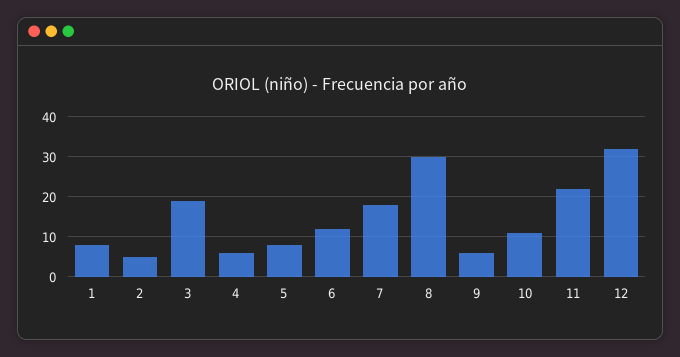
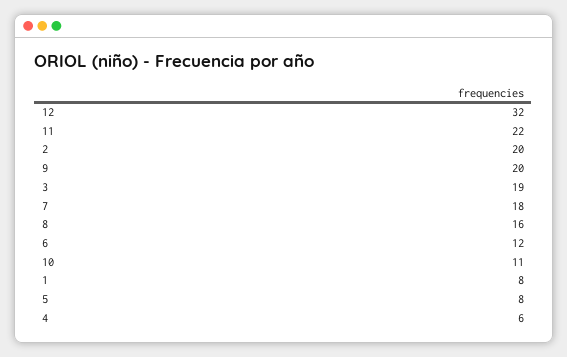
  {
    "1": 8,
-   "2": 5,
+   "2": 20,
    "3": 19,
    "4": 6,
    "5": 8,
    "6": 12,
    "7": 18,
-   "8": 30,
+   "8": 16,
-   "9": 5,
+   "9": 20,
    "10": 11,
    "11": 22,
    "12": 32
  }

